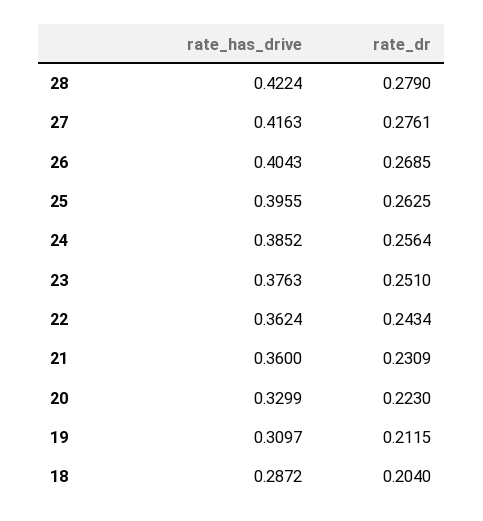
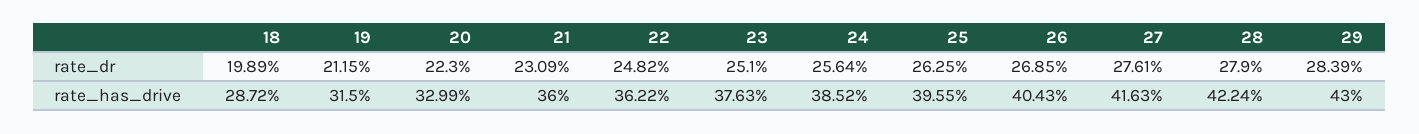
  {
    "rate_has_drive": {
      "28": 0.4224,
      "27": 0.4163,
      "26": 0.4043,
      "25": 0.3955,
      "24": 0.3852,
      "23": 0.3763,
-     "22": 0.3624,
+     "22": 0.3622,
      "21": 0.36,
      "20": 0.3299,
-     "19": 0.3097,
+     "19": 0.315,
-     "18": 0.2872
+     "18": 0.2872,
+     "29": 0.43
    },
    "rate_dr": {
      "28": 0.279,
      "27": 0.2761,
      "26": 0.2685,
      "25": 0.2625,
      "24": 0.2564,
      "23": 0.251,
-     "22": 0.2434,
+     "22": 0.2482,
      "21": 0.2309,
      "20": 0.223,
      "19": 0.2115,
-     "18": 0.204
+     "18": 0.1989,
+     "29": 0.2839
    }
  }

